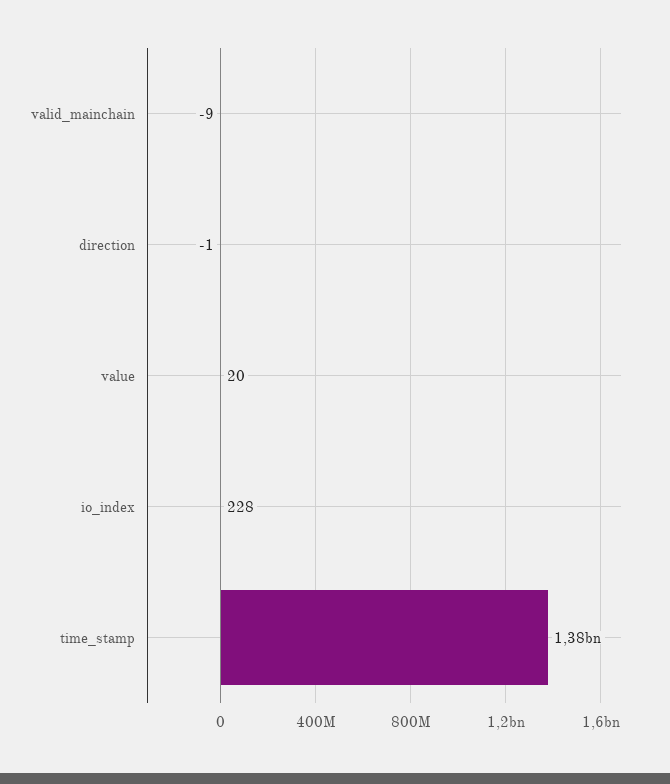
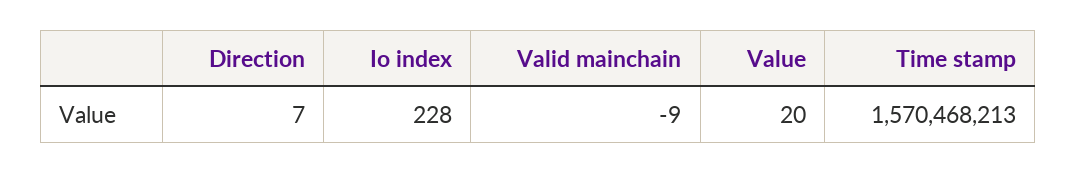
  {
    "valid_mainchain": -9,
-   "direction": -1,
+   "direction": 7,
    "value": 20,
    "io_index": 228,
-   "time_stamp": 1380000000
+   "time_stamp": 1570468213
  }

